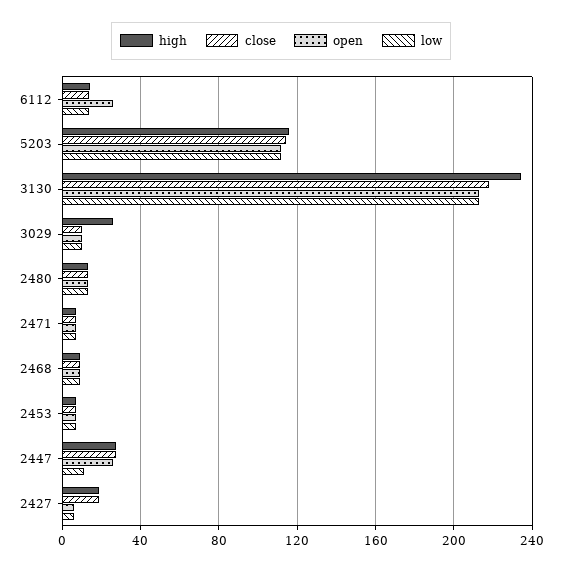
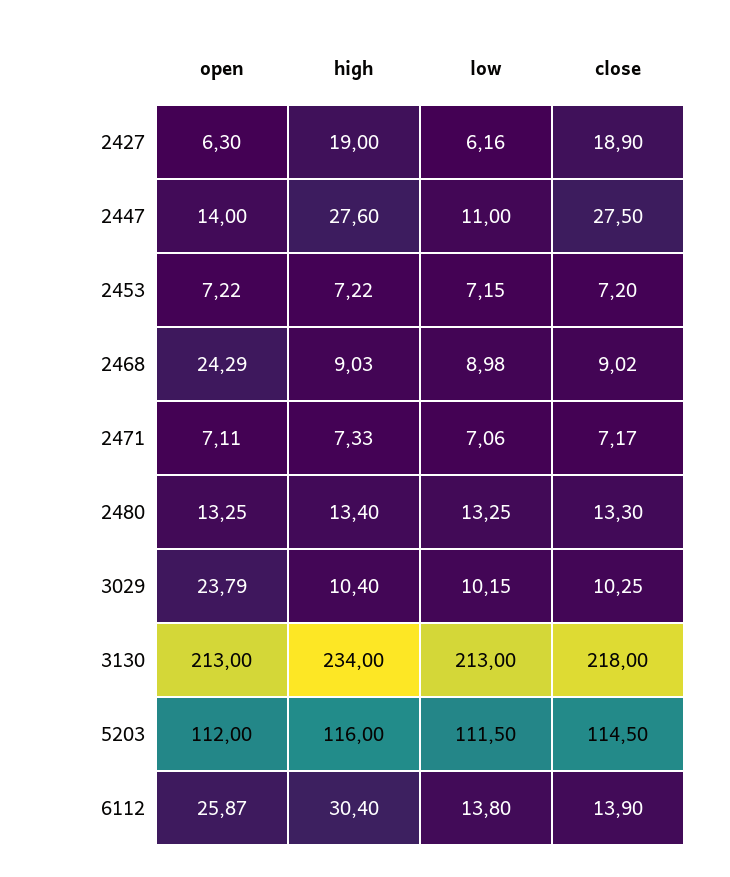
  {
    "high": {
-     "6112": 15,
+     "6112": 30.4,
      "5203": 116,
      "3130": 234,
-     "3029": 25,
+     "3029": 10.4,
      "2480": 13.4,
      "2471": 7.33,
      "2468": 9.03,
      "2453": 7.22,
      "2447": 27.6,
      "2427": 19
    },
    "close": {
      "6112": 13.9,
      "5203": 114.5,
      "3130": 218,
      "3029": 10.25,
      "2480": 13.3,
      "2471": 7.17,
      "2468": 9.02,
      "2453": 7.2,
      "2447": 27.5,
      "2427": 18.9
    },
    "open": {
      "6112": 25.87,
      "5203": 112,
      "3130": 213,
-     "3029": 10,
+     "3029": 23.79,
      "2480": 13.25,
      "2471": 7.11,
-     "2468": 10,
+     "2468": 24.29,
      "2453": 7.22,
-     "2447": 25,
+     "2447": 14,
      "2427": 6.3
    },
    "low": {
      "6112": 13.8,
      "5203": 111.5,
      "3130": 213,
      "3029": 10.15,
      "2480": 13.25,
      "2471": 7.06,
      "2468": 8.98,
      "2453": 7.15,
      "2447": 11,
      "2427": 6.16
    }
  }

